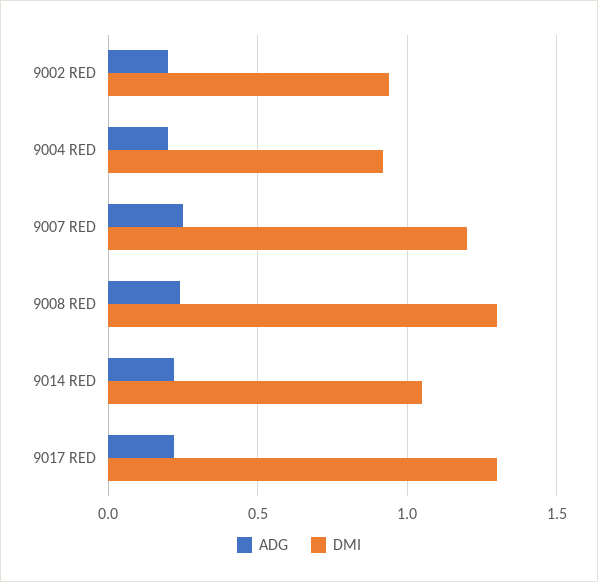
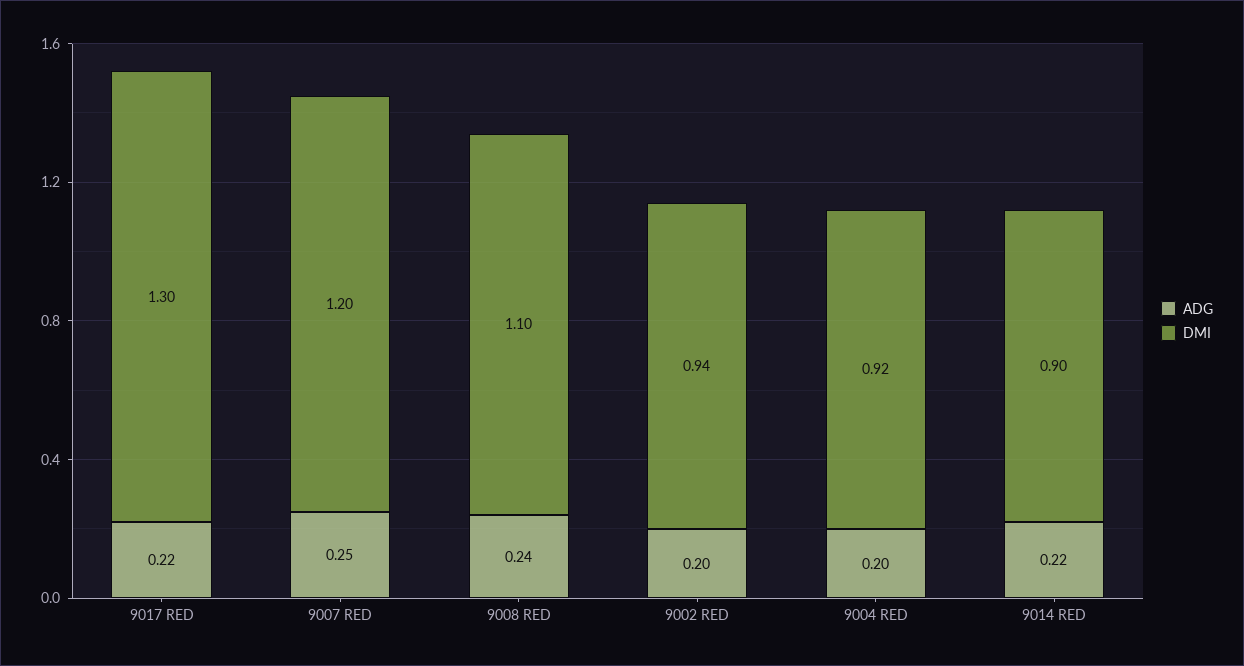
  {
    "ADG": {
      "9002 RED": 0.2,
      "9004 RED": 0.2,
      "9007 RED": 0.25,
      "9008 RED": 0.24,
      "9014 RED": 0.22,
      "9017 RED": 0.22
    },
    "DMI": {
      "9002 RED": 0.94,
      "9004 RED": 0.92,
      "9007 RED": 1.2,
-     "9008 RED": 1.3,
+     "9008 RED": 1.1,
-     "9014 RED": 1.05,
+     "9014 RED": 0.9,
      "9017 RED": 1.3
    }
  }

